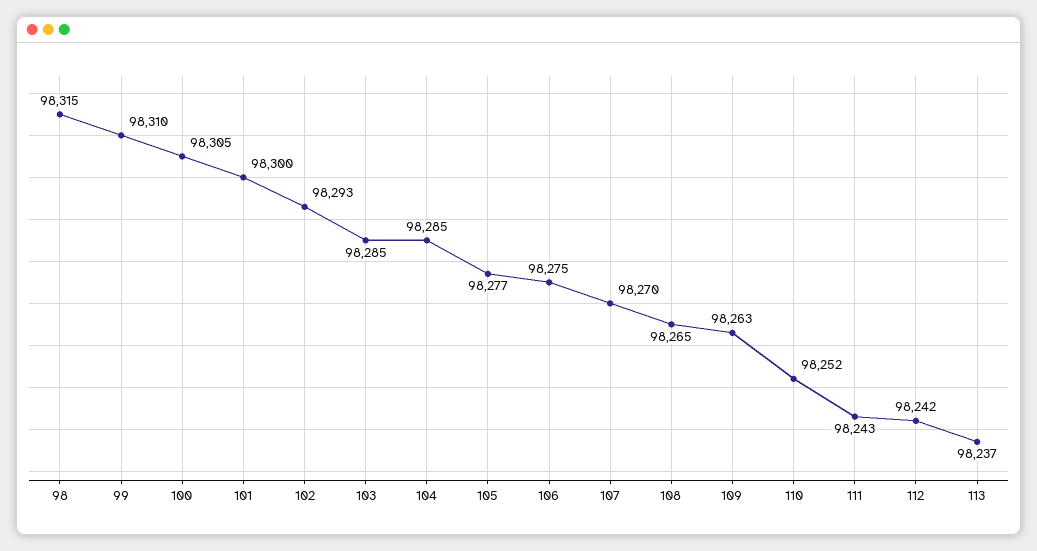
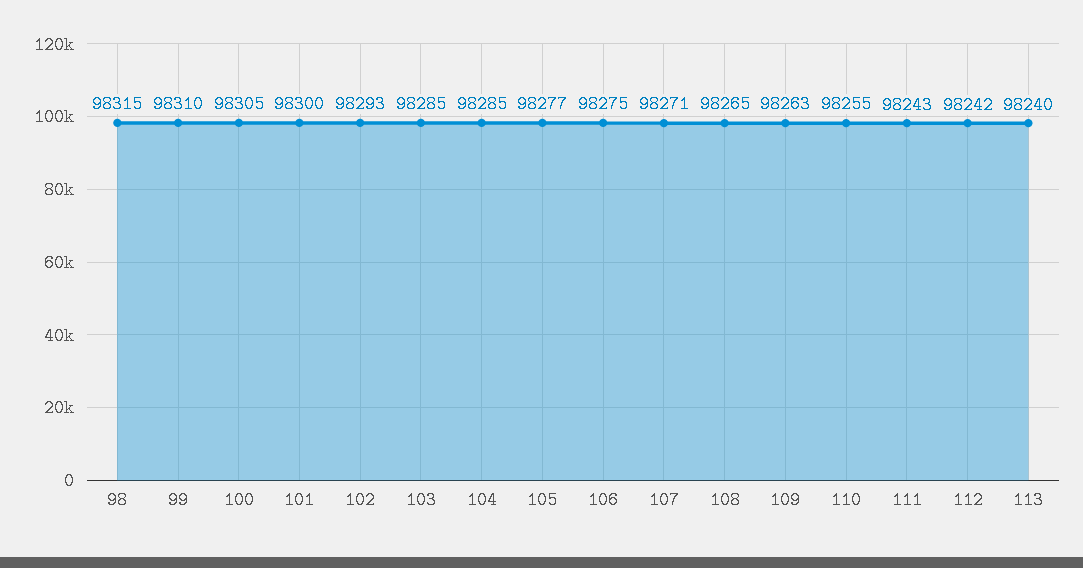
  {
    "98": 98315,
    "99": 98310,
    "100": 98305,
    "101": 98300,
    "102": 98293,
    "103": 98285,
    "104": 98285,
    "105": 98277,
    "106": 98275,
-   "107": 98270,
+   "107": 98271,
    "108": 98265,
    "109": 98263,
-   "110": 98252,
+   "110": 98255,
    "111": 98243,
    "112": 98242,
-   "113": 98237
+   "113": 98240
  }

